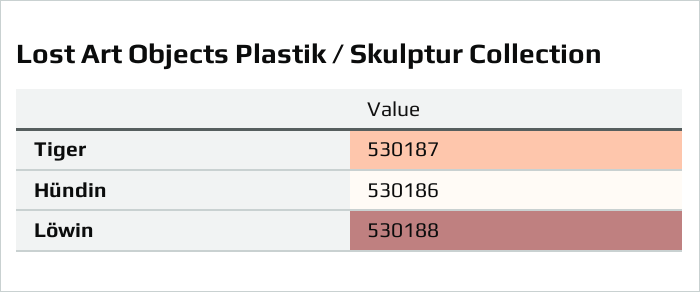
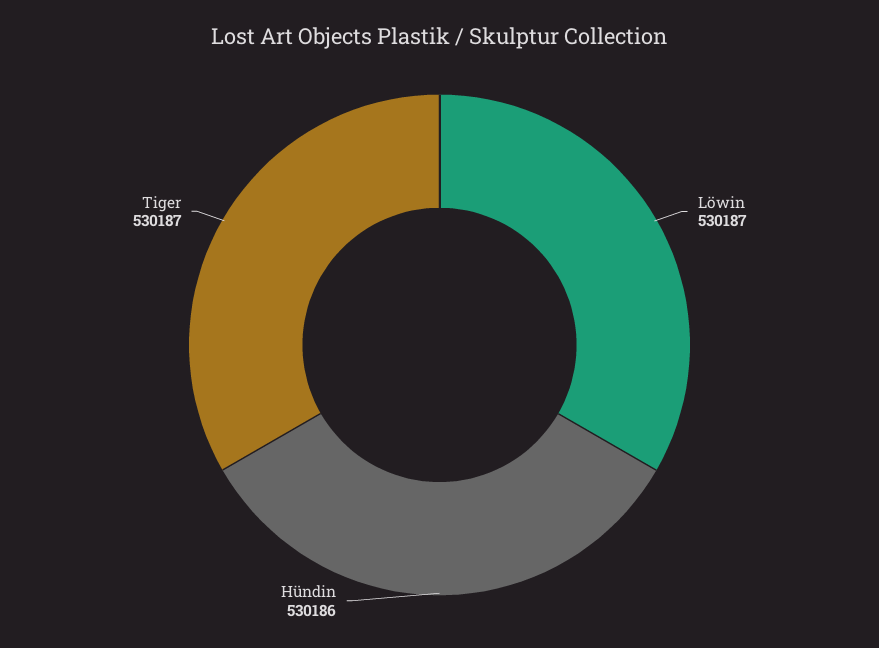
  {
    "Tiger": 530187,
    "Hündin": 530186,
-   "Löwin": 530188
+   "Löwin": 530187
  }

